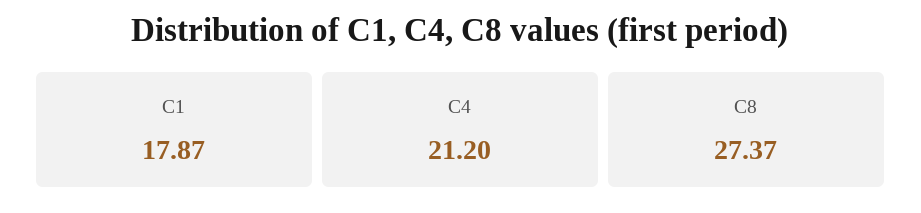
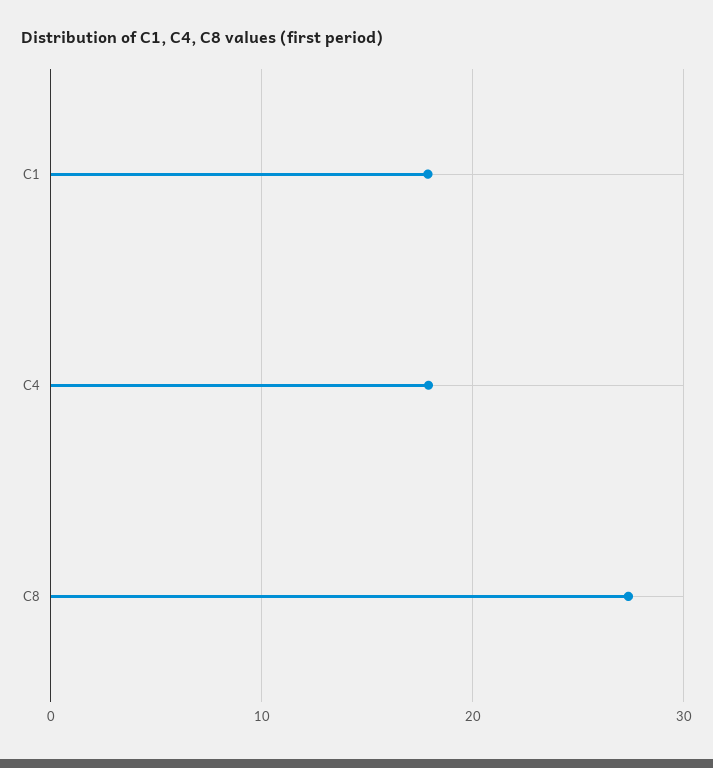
  {
    "C1": 17.87,
-   "C4": 21.2,
+   "C4": 18,
    "C8": 27.37
  }

